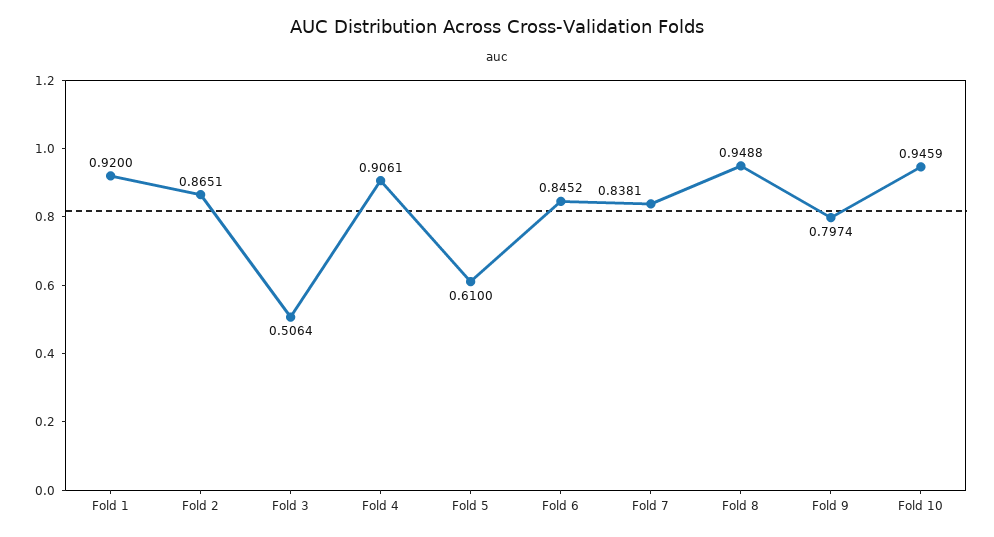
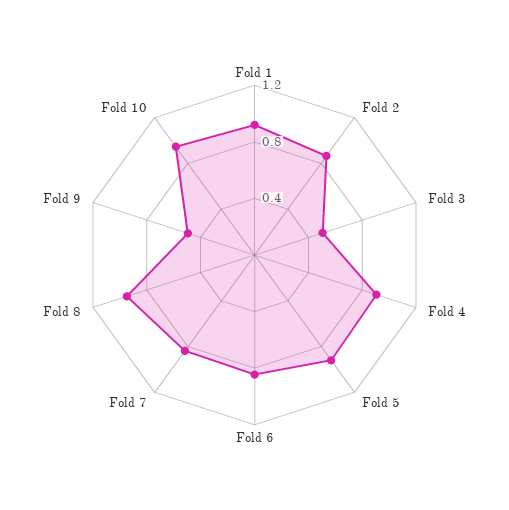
  {
    "Fold 1": 0.92,
    "Fold 2": 0.8651,
    "Fold 3": 0.5064,
    "Fold 4": 0.9061,
-   "Fold 5": 0.61,
+   "Fold 5": 0.9,
    "Fold 6": 0.8452,
    "Fold 7": 0.8381,
    "Fold 8": 0.9488,
-   "Fold 9": 0.7974,
+   "Fold 9": 0.5,
    "Fold 10": 0.9459
  }

